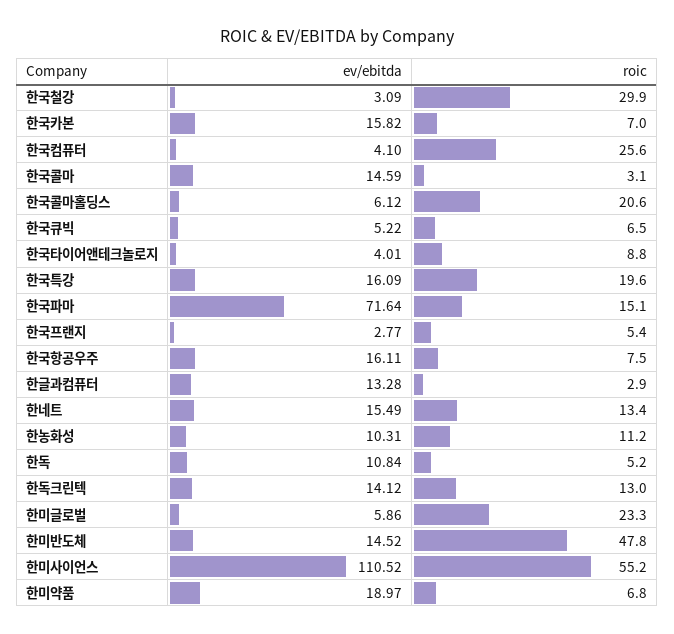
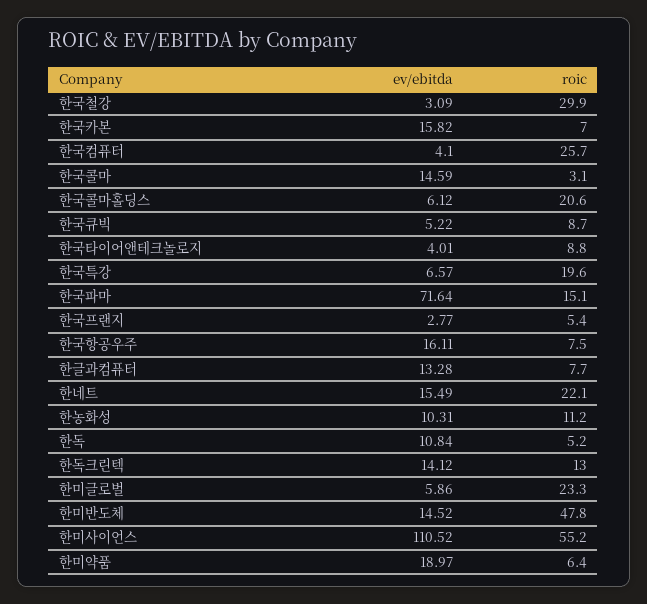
  {
    "ev/ebitda": {
      "한국철강": 3.09,
      "한국카본": 15.82,
      "한국컴퓨터": 4.1,
      "한국콜마": 14.59,
      "한국콜마홀딩스": 6.12,
      "한국큐빅": 5.22,
      "한국타이어앤테크놀로지": 4.01,
-     "한국특강": 16.09,
+     "한국특강": 6.57,
      "한국파마": 71.64,
      "한국프랜지": 2.77,
      "한국항공우주": 16.11,
      "한글과컴퓨터": 13.28,
      "한네트": 15.49,
      "한농화성": 10.31,
      "한독": 10.84,
      "한독크린텍": 14.12,
      "한미글로벌": 5.86,
      "한미반도체": 14.52,
      "한미사이언스": 110.52,
      "한미약품": 18.97
    },
    "roic": {
      "한국철강": 29.9,
      "한국카본": 7,
-     "한국컴퓨터": 25.6,
+     "한국컴퓨터": 25.7,
      "한국콜마": 3.1,
      "한국콜마홀딩스": 20.6,
-     "한국큐빅": 6.5,
+     "한국큐빅": 8.7,
      "한국타이어앤테크놀로지": 8.8,
      "한국특강": 19.6,
      "한국파마": 15.1,
      "한국프랜지": 5.4,
      "한국항공우주": 7.5,
-     "한글과컴퓨터": 2.9,
+     "한글과컴퓨터": 7.7,
-     "한네트": 13.4,
+     "한네트": 22.1,
      "한농화성": 11.2,
      "한독": 5.2,
      "한독크린텍": 13,
      "한미글로벌": 23.3,
      "한미반도체": 47.8,
      "한미사이언스": 55.2,
-     "한미약품": 6.8
+     "한미약품": 6.4
    }
  }

